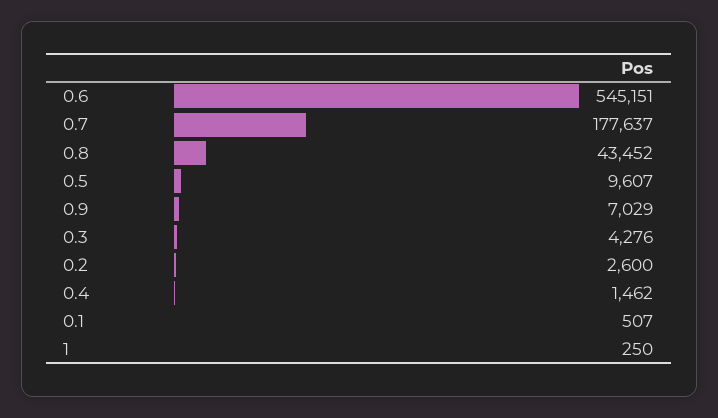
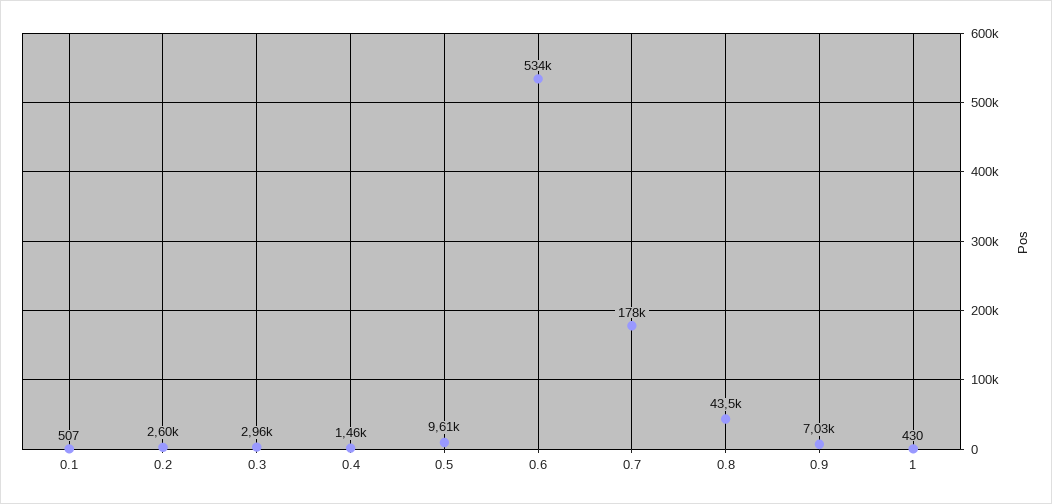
  {
-   "0.6": 545151,
+   "0.6": 534000,
    "0.7": 177637,
    "0.8": 43452,
    "0.5": 9607,
    "0.9": 7029,
-   "0.3": 4276,
+   "0.3": 2960,
    "0.2": 2600,
    "0.4": 1462,
    "0.1": 507,
-   "1": 250
+   "1": 430
  }

